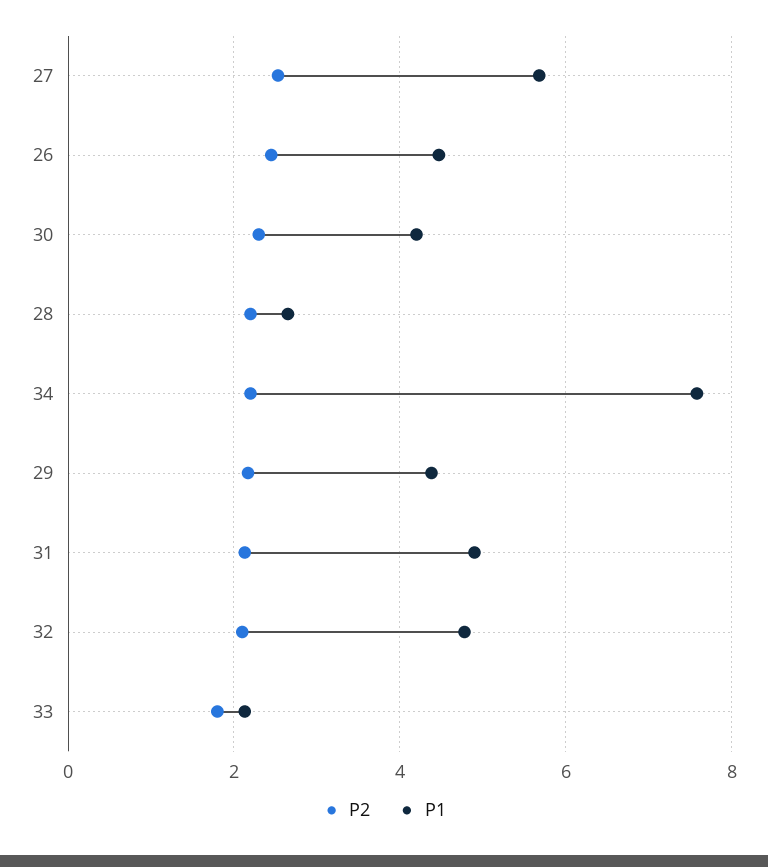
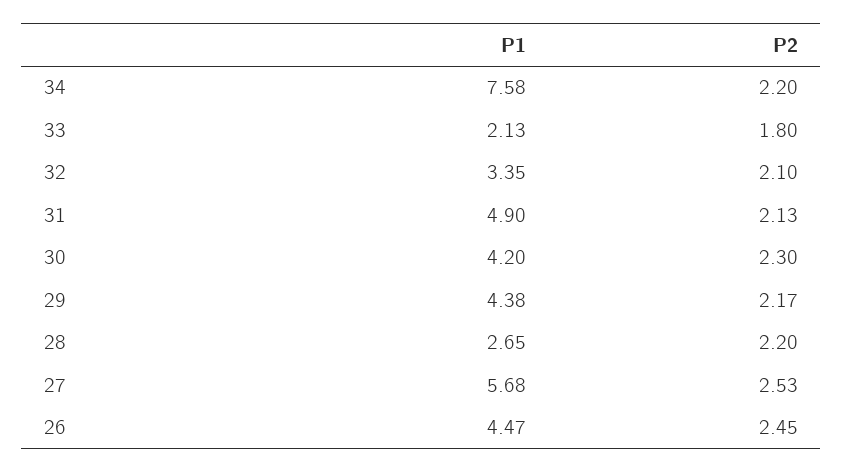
  {
    "P2": {
      "27": 2.53,
      "26": 2.45,
      "30": 2.3,
      "28": 2.2,
      "34": 2.2,
      "29": 2.17,
      "31": 2.13,
      "32": 2.1,
      "33": 1.8
    },
    "P1": {
      "27": 5.68,
      "26": 4.47,
      "30": 4.2,
      "28": 2.65,
      "34": 7.58,
      "29": 4.38,
      "31": 4.9,
-     "32": 4.8,
+     "32": 3.35,
      "33": 2.13
    }
  }

